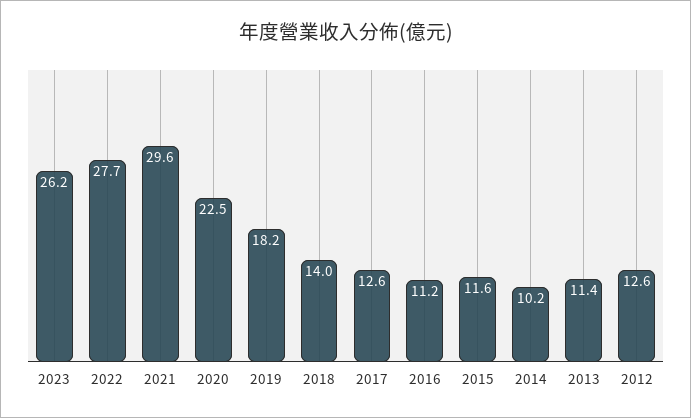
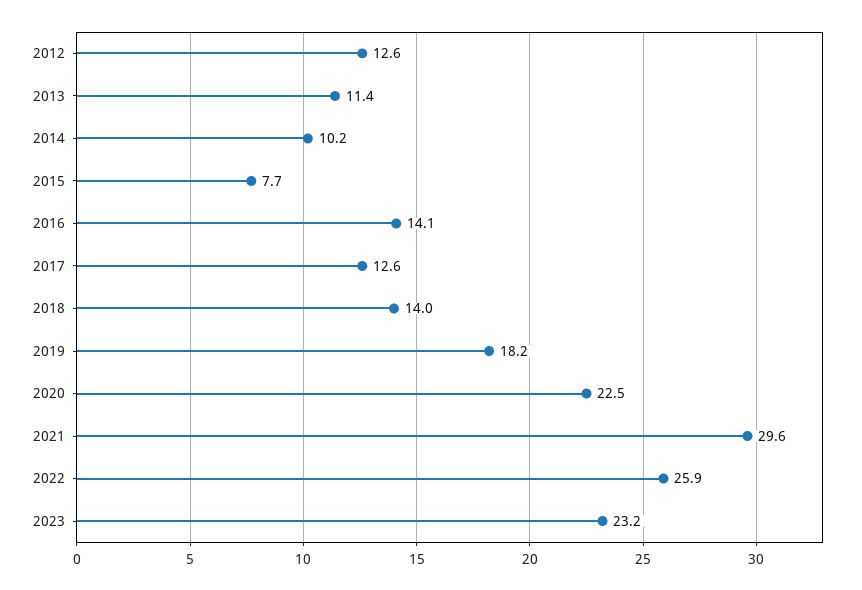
  {
-   "2023": 26.2,
+   "2023": 23.2,
-   "2022": 27.7,
+   "2022": 25.9,
    "2021": 29.6,
    "2020": 22.5,
    "2019": 18.2,
    "2018": 14,
    "2017": 12.6,
-   "2016": 11.2,
+   "2016": 14.1,
-   "2015": 11.6,
+   "2015": 7.7,
    "2014": 10.2,
    "2013": 11.4,
    "2012": 12.6
  }

